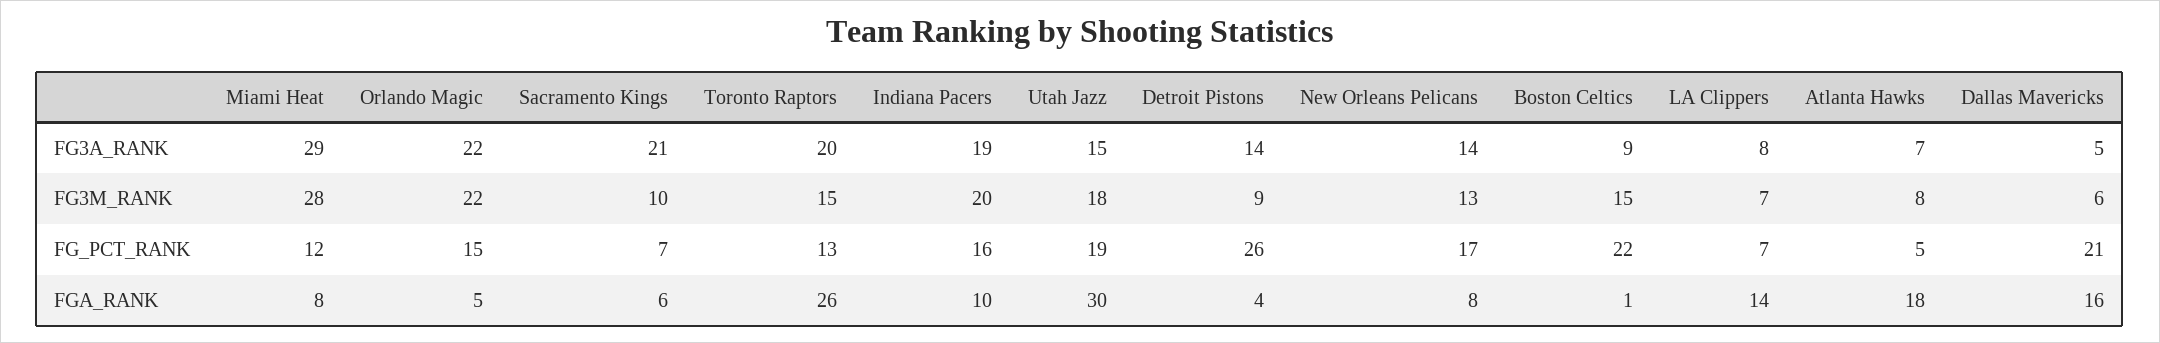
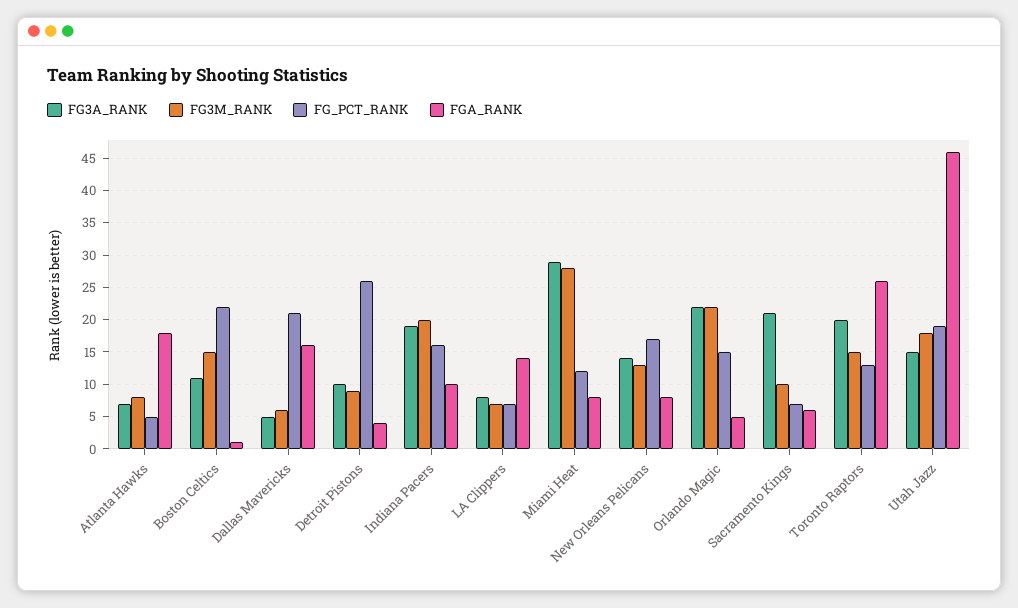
  {
    "FG3A_RANK": {
      "Miami Heat": 29,
      "Orlando Magic": 22,
      "Sacramento Kings": 21,
      "Toronto Raptors": 20,
      "Indiana Pacers": 19,
      "Utah Jazz": 15,
-     "Detroit Pistons": 14,
+     "Detroit Pistons": 10,
      "New Orleans Pelicans": 14,
-     "Boston Celtics": 9,
+     "Boston Celtics": 11,
      "LA Clippers": 8,
      "Atlanta Hawks": 7,
      "Dallas Mavericks": 5
    },
    "FG3M_RANK": {
      "Miami Heat": 28,
      "Orlando Magic": 22,
      "Sacramento Kings": 10,
      "Toronto Raptors": 15,
      "Indiana Pacers": 20,
      "Utah Jazz": 18,
      "Detroit Pistons": 9,
      "New Orleans Pelicans": 13,
      "Boston Celtics": 15,
      "LA Clippers": 7,
      "Atlanta Hawks": 8,
      "Dallas Mavericks": 6
    },
    "FG_PCT_RANK": {
      "Miami Heat": 12,
      "Orlando Magic": 15,
      "Sacramento Kings": 7,
      "Toronto Raptors": 13,
      "Indiana Pacers": 16,
      "Utah Jazz": 19,
      "Detroit Pistons": 26,
      "New Orleans Pelicans": 17,
      "Boston Celtics": 22,
      "LA Clippers": 7,
      "Atlanta Hawks": 5,
      "Dallas Mavericks": 21
    },
    "FGA_RANK": {
      "Miami Heat": 8,
      "Orlando Magic": 5,
      "Sacramento Kings": 6,
      "Toronto Raptors": 26,
      "Indiana Pacers": 10,
-     "Utah Jazz": 30,
+     "Utah Jazz": 46,
      "Detroit Pistons": 4,
      "New Orleans Pelicans": 8,
      "Boston Celtics": 1,
      "LA Clippers": 14,
      "Atlanta Hawks": 18,
      "Dallas Mavericks": 16
    }
  }

